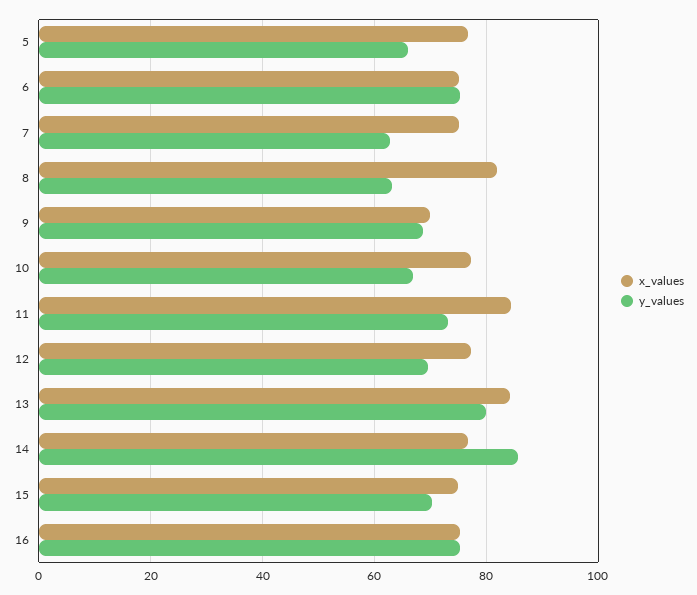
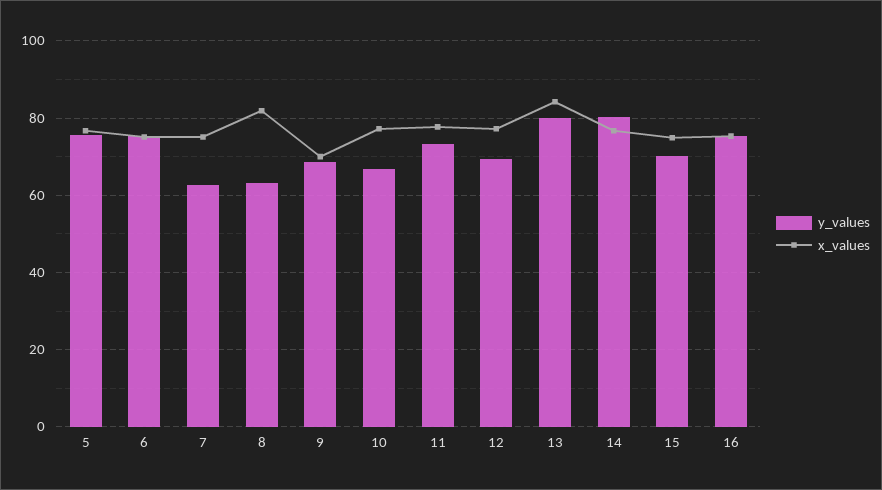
  {
    "x_values": {
      "5": 76,
      "6": 76,
      "7": 76,
      "8": 82,
      "9": 70,
      "10": 78,
-     "11": 84,
+     "11": 78,
      "12": 78,
      "13": 84,
      "14": 76,
      "15": 74,
      "16": 76
    },
    "y_values": {
-     "5": 66,
+     "5": 76,
      "6": 76,
      "7": 62,
      "8": 64,
      "9": 68,
      "10": 66,
      "11": 74,
      "12": 70,
      "13": 80,
-     "14": 86,
+     "14": 80,
      "15": 70,
      "16": 76
    }
  }

